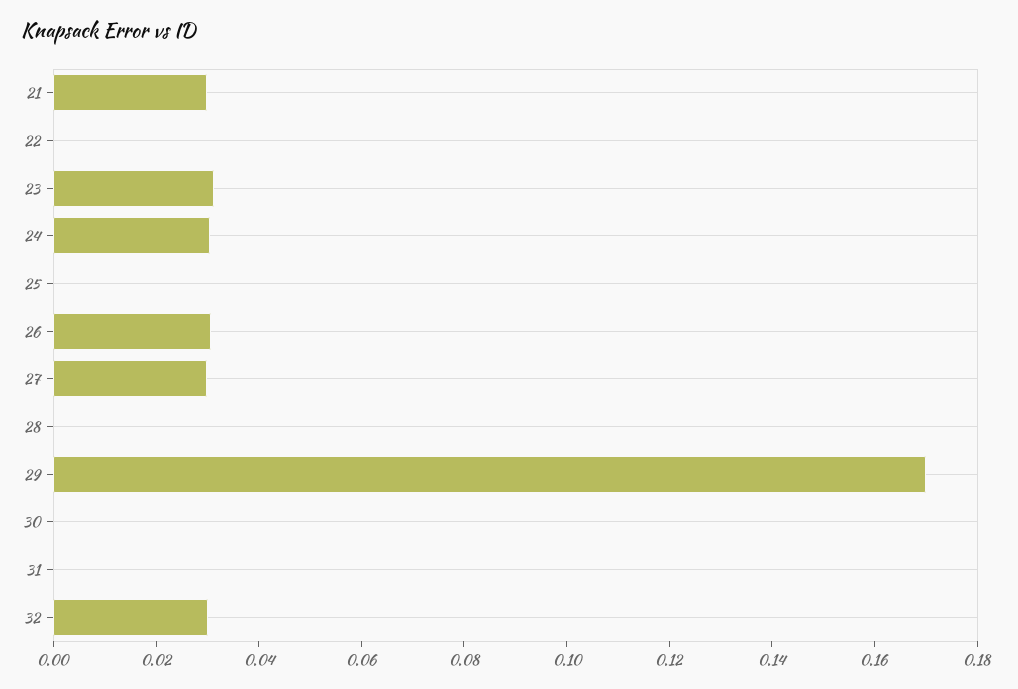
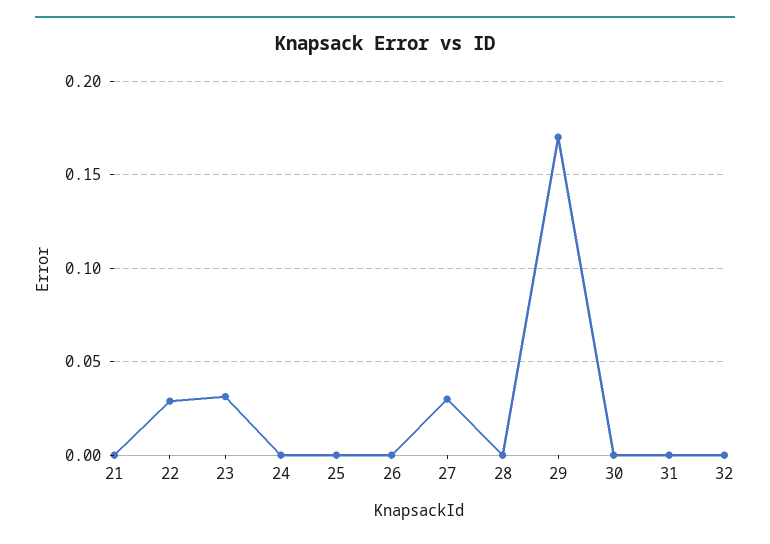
  {
-   "21": 0.03,
+   "21": 0,
-   "22": 0,
+   "22": 0.03,
    "23": 0.03,
-   "24": 0.03,
+   "24": 0,
    "25": 0,
-   "26": 0.03,
+   "26": 0,
    "27": 0.03,
    "28": 0,
    "29": 0.17,
    "30": 0,
    "31": 0,
-   "32": 0.03
+   "32": 0
  }

